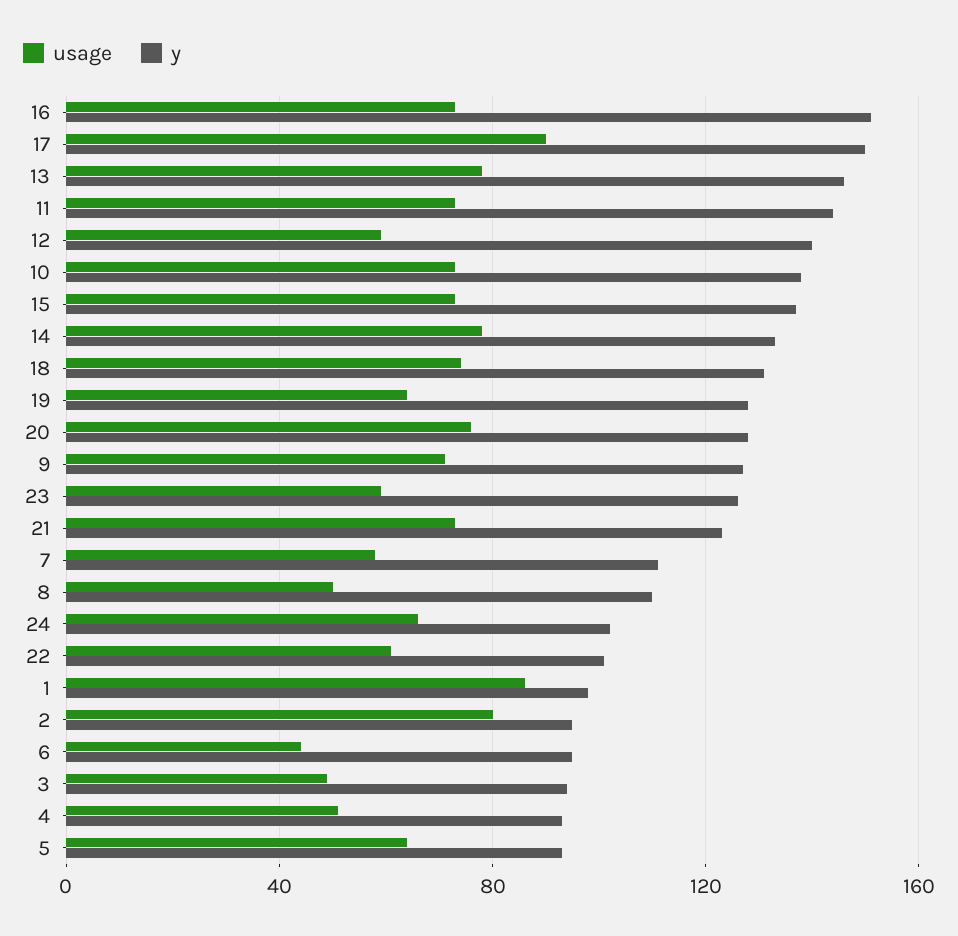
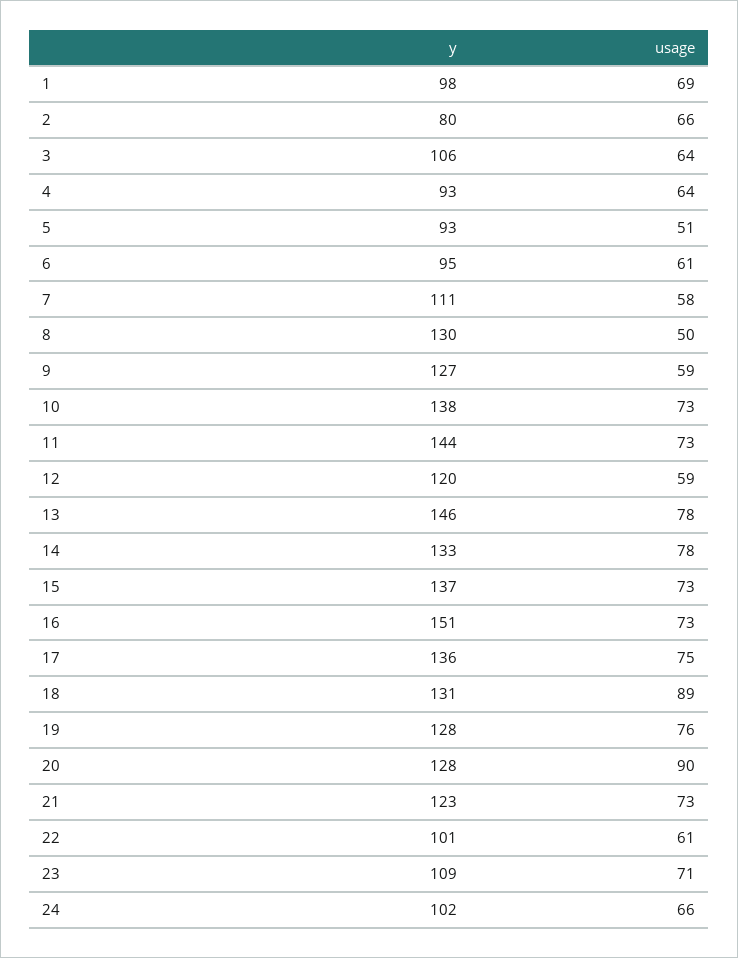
  {
    "usage": {
      "16": 73,
-     "17": 90,
+     "17": 75,
      "13": 78,
      "11": 73,
      "12": 59,
      "10": 73,
      "15": 73,
      "14": 78,
-     "18": 75,
+     "18": 89,
-     "19": 65,
+     "19": 76,
-     "20": 75,
+     "20": 90,
-     "9": 70,
+     "9": 59,
-     "23": 60,
+     "23": 71,
      "21": 73,
      "7": 58,
      "8": 50,
      "24": 66,
      "22": 61,
-     "1": 85,
+     "1": 69,
-     "2": 80,
+     "2": 66,
-     "6": 45,
+     "6": 61,
-     "3": 50,
+     "3": 64,
-     "4": 50,
+     "4": 64,
-     "5": 65
+     "5": 51
    },
    "y": {
      "16": 151,
-     "17": 150,
+     "17": 136,
      "13": 146,
      "11": 144,
-     "12": 140,
+     "12": 120,
      "10": 138,
      "15": 137,
      "14": 133,
      "18": 131,
      "19": 128,
      "20": 128,
      "9": 127,
-     "23": 125,
+     "23": 109,
      "21": 123,
      "7": 111,
-     "8": 110,
+     "8": 130,
      "24": 102,
      "22": 101,
      "1": 98,
-     "2": 95,
+     "2": 80,
      "6": 95,
-     "3": 95,
+     "3": 106,
      "4": 93,
      "5": 93
    }
  }

